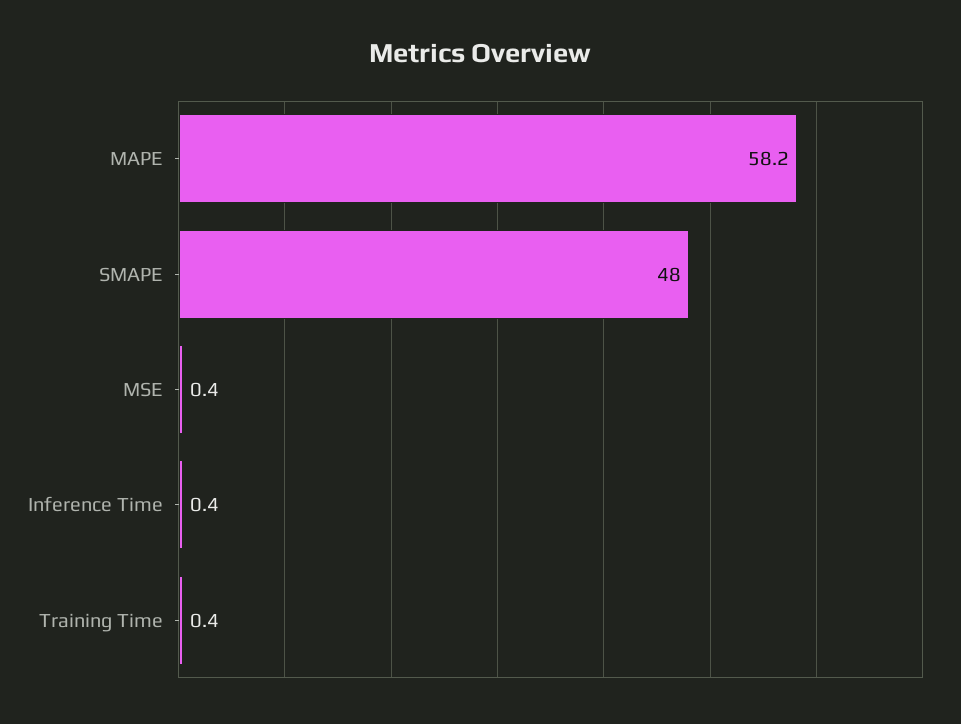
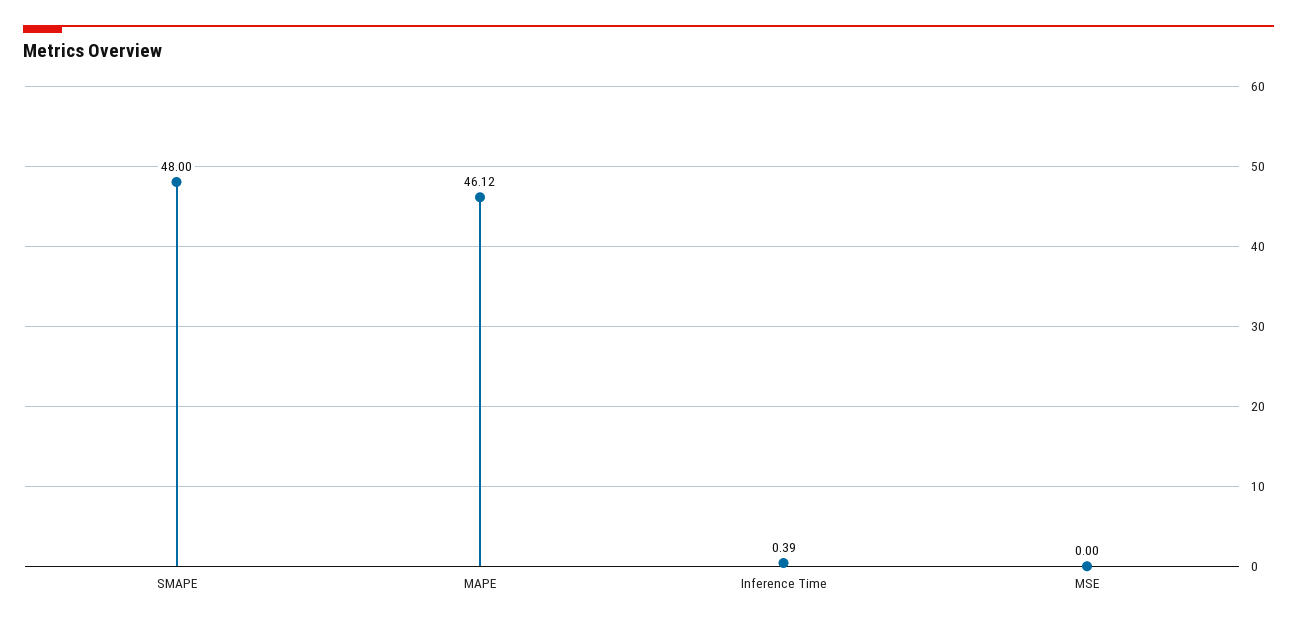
  {
-   "MAPE": 58.2,
+   "MAPE": 46.12,
    "SMAPE": 48,
-   "MSE": 0.4,
+   "MSE": 0,
-   "Inference Time": 0.39,
+   "Inference Time": 0.39
-   "Training Time": 0.4
  }

